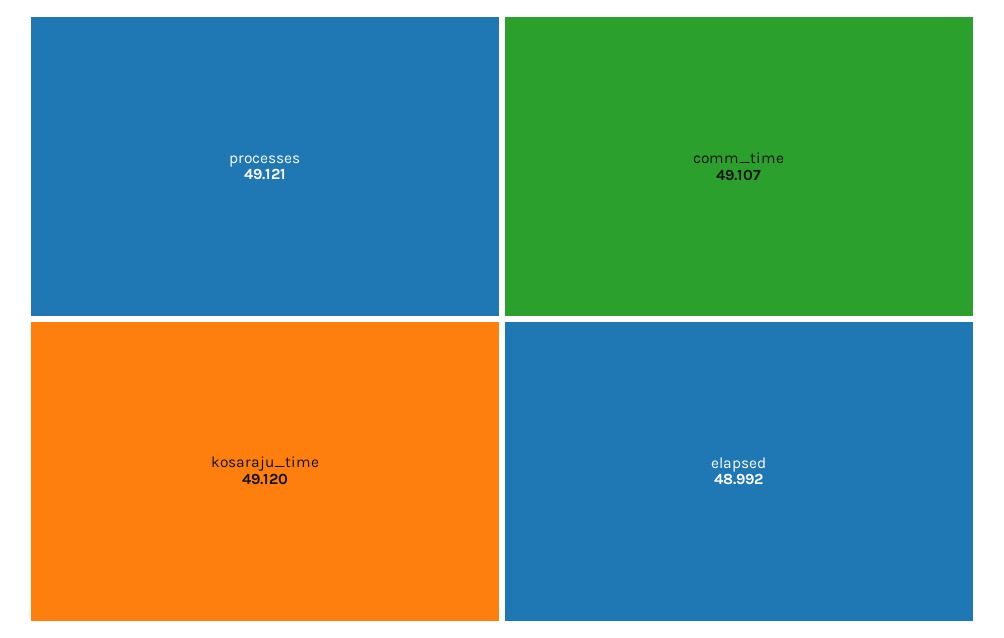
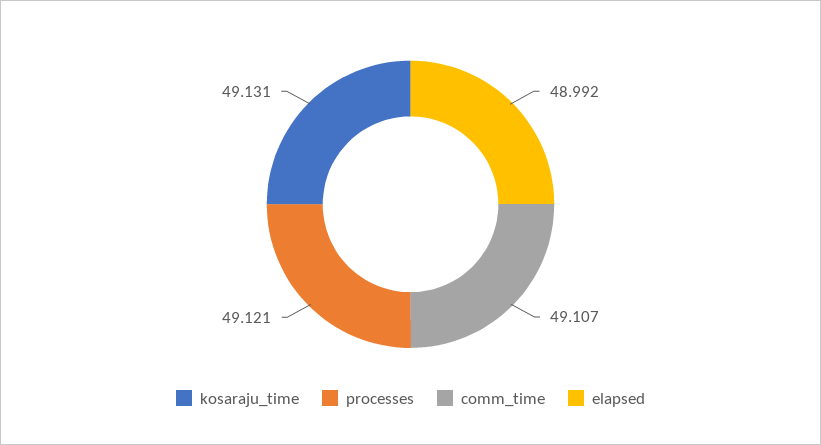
  {
    "processes": 49.121,
-   "kosaraju_time": 49.12,
+   "kosaraju_time": 49.131,
    "comm_time": 49.107,
    "elapsed": 48.992
  }

